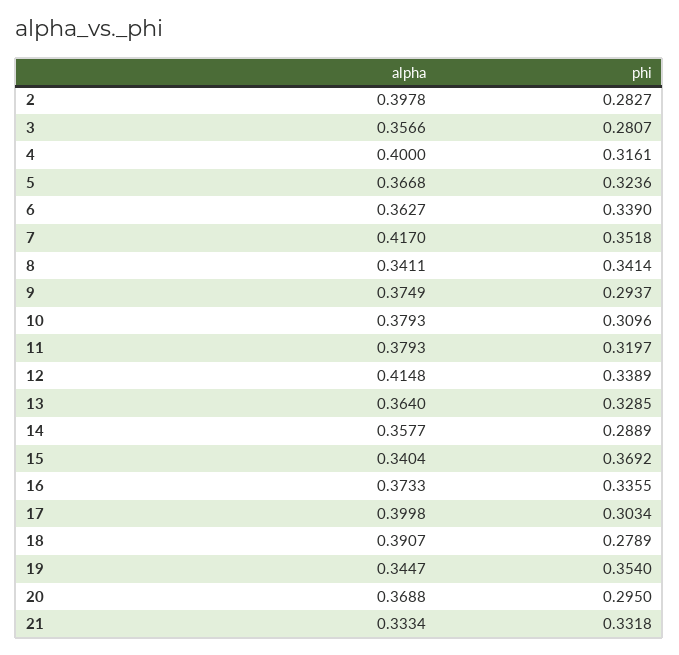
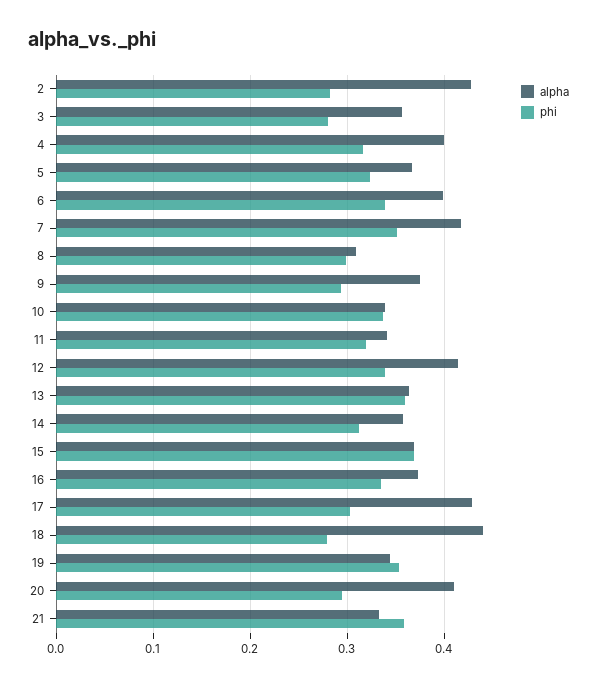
  {
    "alpha": {
-     "2": 0.3978,
+     "2": 0.43,
      "3": 0.3566,
      "4": 0.4,
      "5": 0.3668,
-     "6": 0.3627,
+     "6": 0.4,
      "7": 0.417,
-     "8": 0.3411,
+     "8": 0.31,
      "9": 0.3749,
-     "10": 0.3793,
+     "10": 0.34,
-     "11": 0.3793,
+     "11": 0.34,
      "12": 0.4148,
      "13": 0.364,
      "14": 0.3577,
-     "15": 0.3404,
+     "15": 0.37,
      "16": 0.3733,
-     "17": 0.3998,
+     "17": 0.43,
-     "18": 0.3907,
+     "18": 0.44,
      "19": 0.3447,
-     "20": 0.3688,
+     "20": 0.41,
      "21": 0.3334
    },
    "phi": {
      "2": 0.2827,
      "3": 0.2807,
      "4": 0.3161,
      "5": 0.3236,
      "6": 0.339,
      "7": 0.3518,
-     "8": 0.3414,
+     "8": 0.3,
      "9": 0.2937,
-     "10": 0.3096,
+     "10": 0.34,
      "11": 0.3197,
      "12": 0.3389,
-     "13": 0.3285,
+     "13": 0.36,
-     "14": 0.2889,
+     "14": 0.31,
      "15": 0.3692,
      "16": 0.3355,
      "17": 0.3034,
      "18": 0.2789,
      "19": 0.354,
      "20": 0.295,
-     "21": 0.3318
+     "21": 0.36
    }
  }

